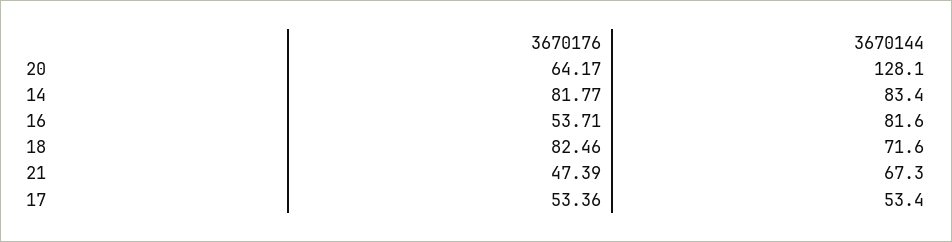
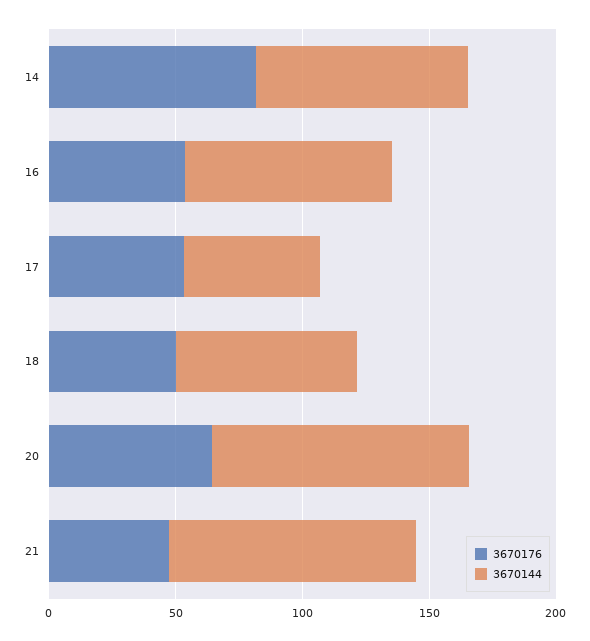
  {
    "3670176": {
      "20": 64.17,
      "14": 81.77,
      "16": 53.71,
-     "18": 82.46,
+     "18": 50,
      "21": 47.39,
      "17": 53.36
    },
    "3670144": {
-     "20": 128.1,
+     "20": 100,
      "14": 83.4,
      "16": 81.6,
      "18": 71.6,
-     "21": 67.3,
+     "21": 100,
      "17": 53.4
    }
  }

